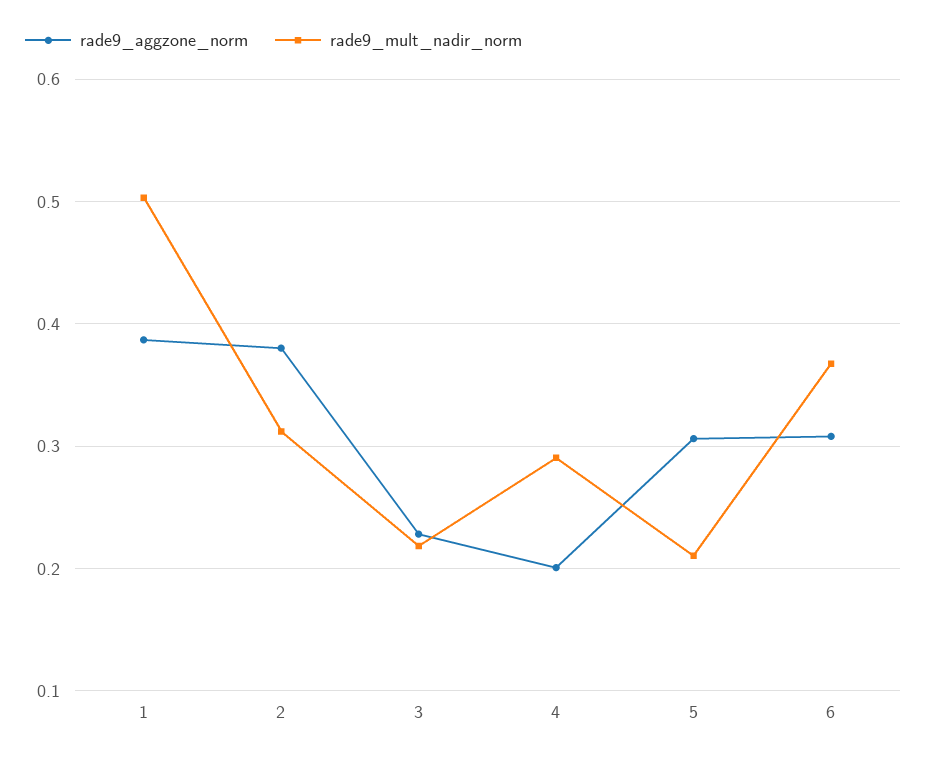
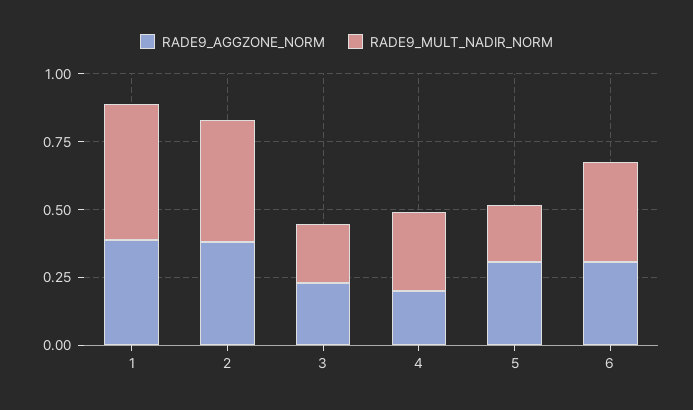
  {
    "rade9_aggzone_norm": {
      "1": 0.39,
      "2": 0.38,
      "3": 0.23,
      "4": 0.2,
      "5": 0.31,
      "6": 0.31
    },
    "rade9_mult_nadir_norm": {
      "1": 0.5,
-     "2": 0.31,
+     "2": 0.45,
      "3": 0.22,
      "4": 0.29,
      "5": 0.21,
      "6": 0.37
    }
  }

